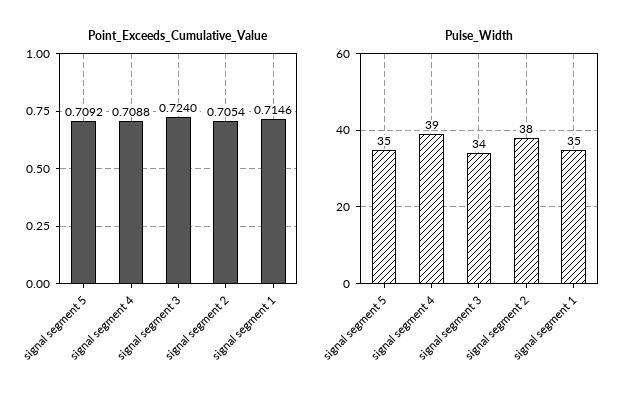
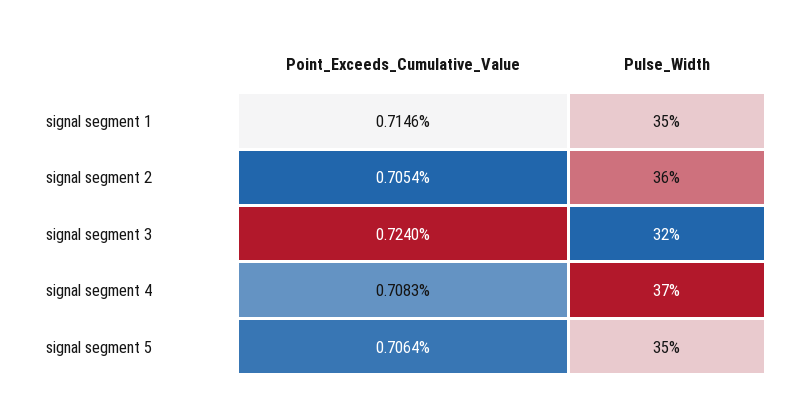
  {
    "Point_Exceeds_Cumulative_Value": {
-     "signal segment 5": 0.7092,
+     "signal segment 5": 0.7064,
-     "signal segment 4": 0.7088,
+     "signal segment 4": 0.7083,
      "signal segment 3": 0.724,
      "signal segment 2": 0.7054,
      "signal segment 1": 0.7146
    },
    "Pulse_Width": {
      "signal segment 5": 35,
-     "signal segment 4": 39,
+     "signal segment 4": 37,
-     "signal segment 3": 34,
+     "signal segment 3": 32,
-     "signal segment 2": 38,
+     "signal segment 2": 36,
      "signal segment 1": 35
    }
  }

